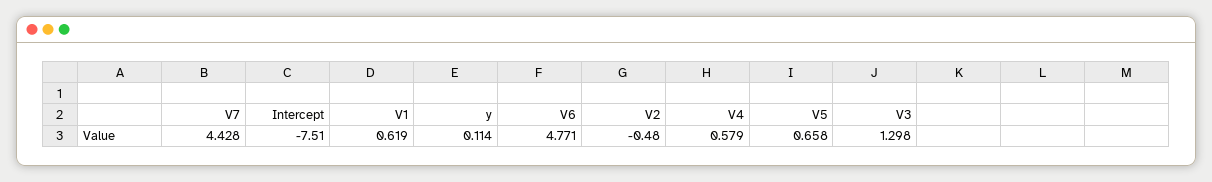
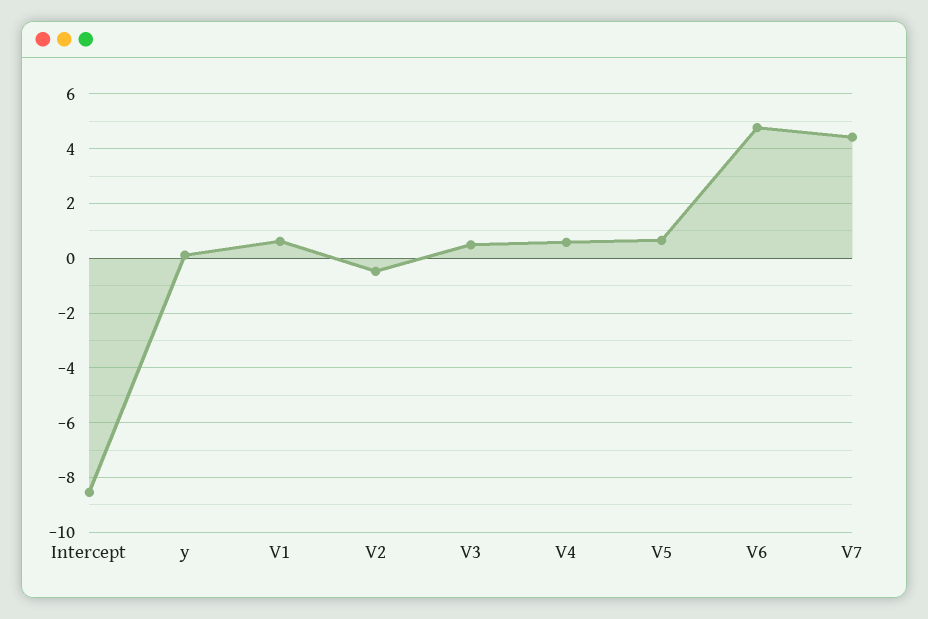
  {
    "V7": 4.428,
-   "Intercept": -7.51,
+   "Intercept": -8.5,
    "V1": 0.619,
    "y": 0.114,
    "V6": 4.771,
    "V2": -0.48,
    "V4": 0.579,
    "V5": 0.658,
-   "V3": 1.298
+   "V3": 0.5
  }

